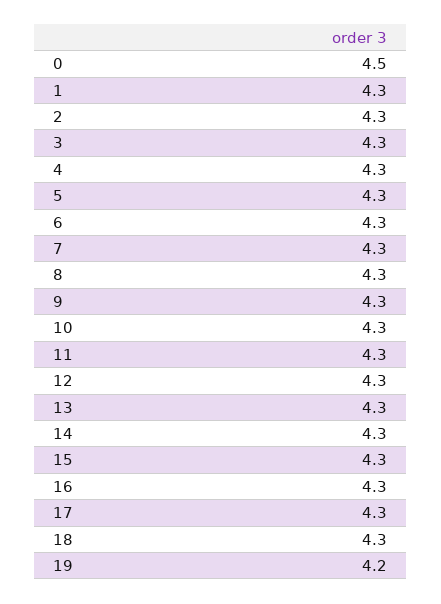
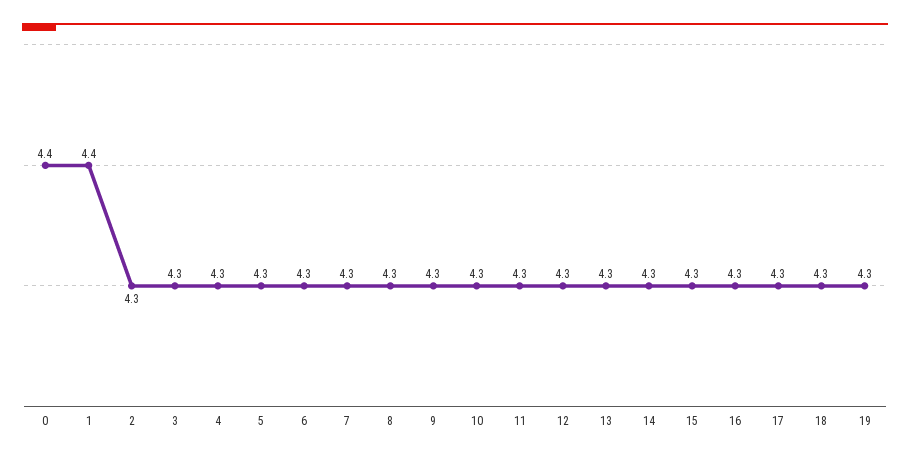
  {
-   "0": 4.5,
+   "0": 4.4,
-   "1": 4.3,
+   "1": 4.4,
    "2": 4.3,
    "3": 4.3,
    "4": 4.3,
    "5": 4.3,
    "6": 4.3,
    "7": 4.3,
    "8": 4.3,
    "9": 4.3,
    "10": 4.3,
    "11": 4.3,
    "12": 4.3,
    "13": 4.3,
    "14": 4.3,
    "15": 4.3,
    "16": 4.3,
    "17": 4.3,
    "18": 4.3,
-   "19": 4.2
+   "19": 4.3
  }

